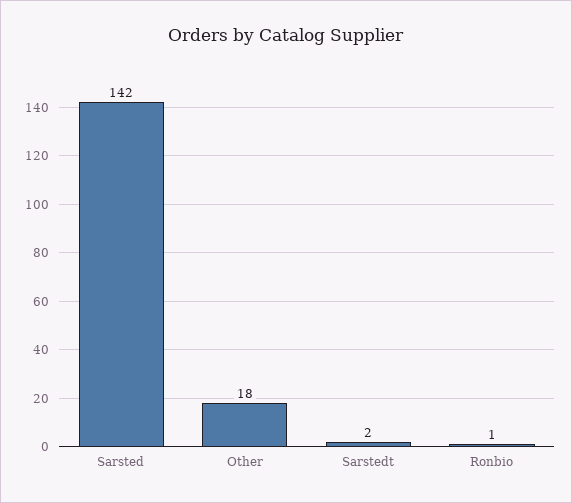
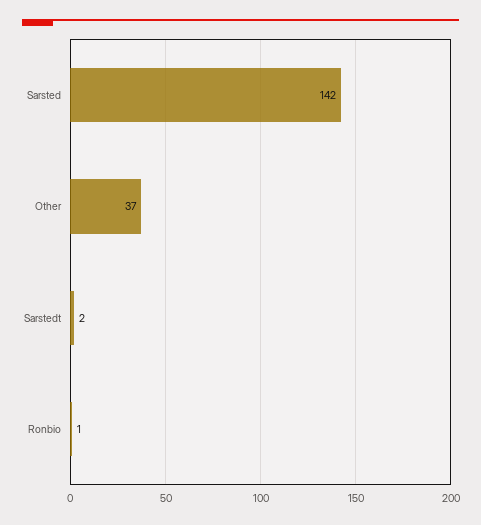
  {
    "Sarsted": 142,
-   "Other": 18,
+   "Other": 37,
    "Sarstedt": 2,
    "Ronbio": 1
  }

